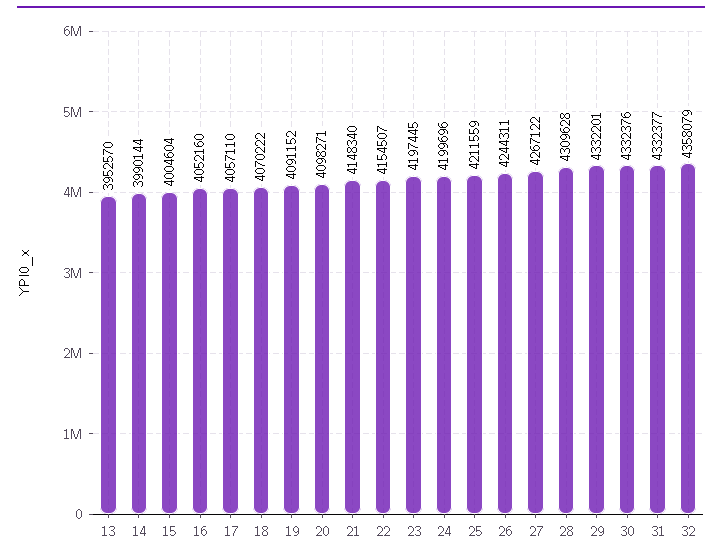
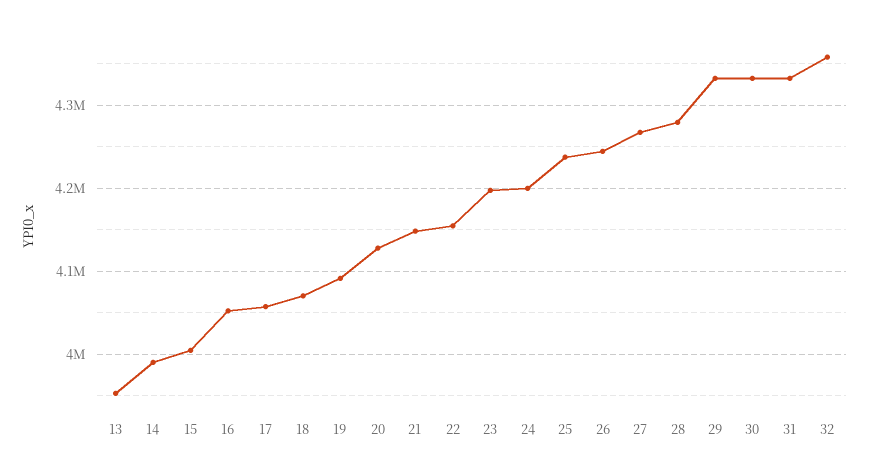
  {
    "13": 3952570,
    "14": 3990144,
    "15": 4004604,
    "16": 4052160,
    "17": 4057110,
    "18": 4070222,
    "19": 4091152,
-   "20": 4098271,
+   "20": 4130000,
    "21": 4148340,
    "22": 4154507,
    "23": 4197445,
    "24": 4199696,
-   "25": 4211559,
+   "25": 4240000,
    "26": 4244311,
    "27": 4267122,
-   "28": 4309628,
+   "28": 4280000,
    "29": 4332201,
    "30": 4332376,
    "31": 4332377,
    "32": 4358079
  }

